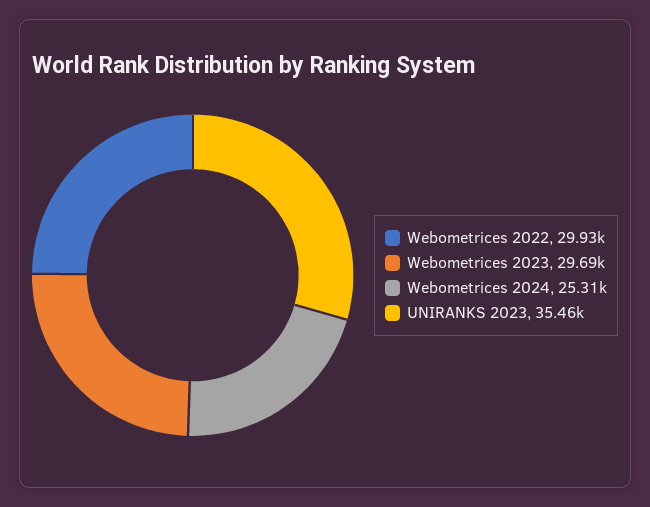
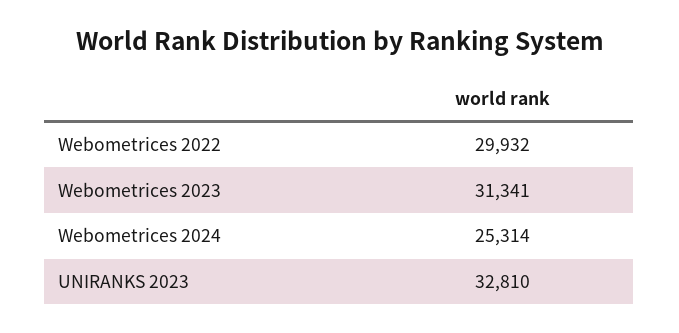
  {
    "Webometrices 2022": 29932,
-   "Webometrices 2023": 29690,
+   "Webometrices 2023": 31341,
    "Webometrices 2024": 25314,
-   "UNIRANKS 2023": 35460
+   "UNIRANKS 2023": 32810
  }

